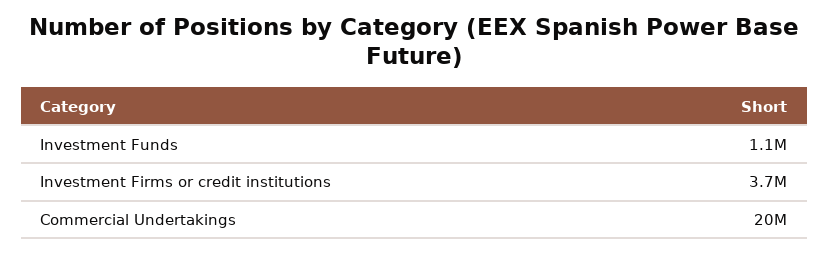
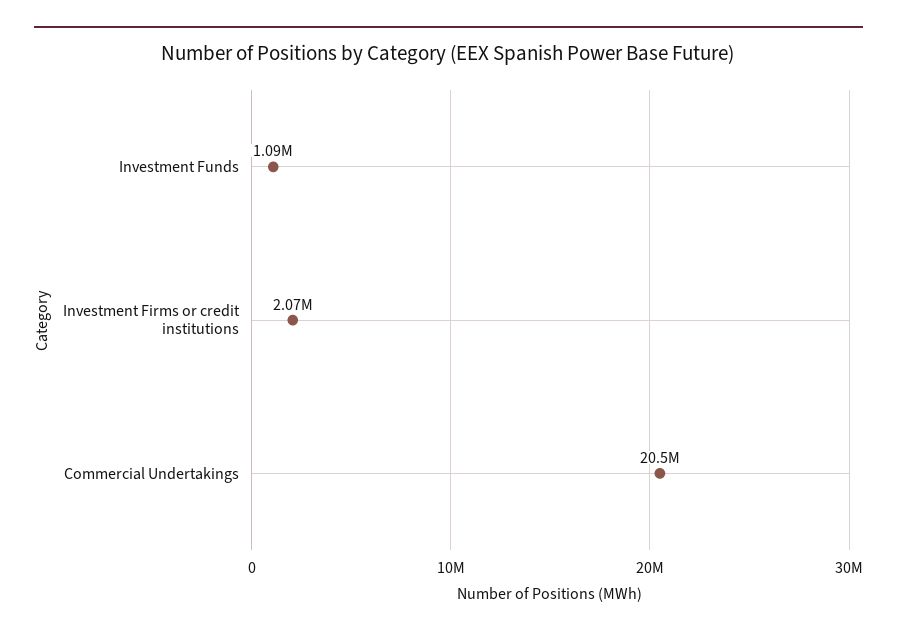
  {
    "Investment Funds": 1090000,
-   "Investment Firms or credit institutions": 3700000,
+   "Investment Firms or credit institutions": 2070000,
    "Commercial Undertakings": 20500000
  }

